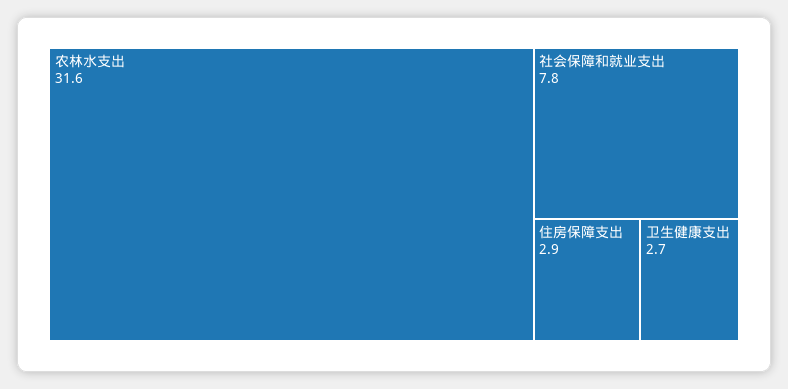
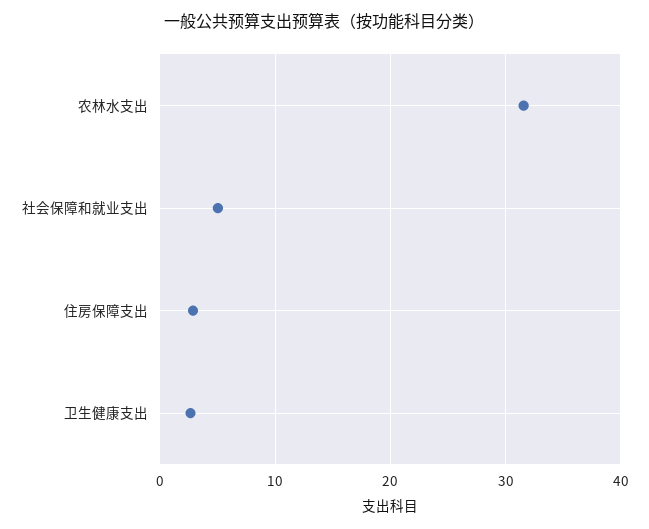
  {
    "农林水支出": 31.6,
-   "社会保障和就业支出": 7.8,
+   "社会保障和就业支出": 5,
    "住房保障支出": 2.9,
    "卫生健康支出": 2.7
  }

